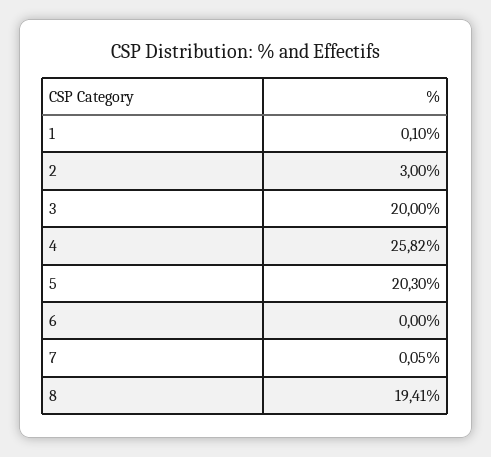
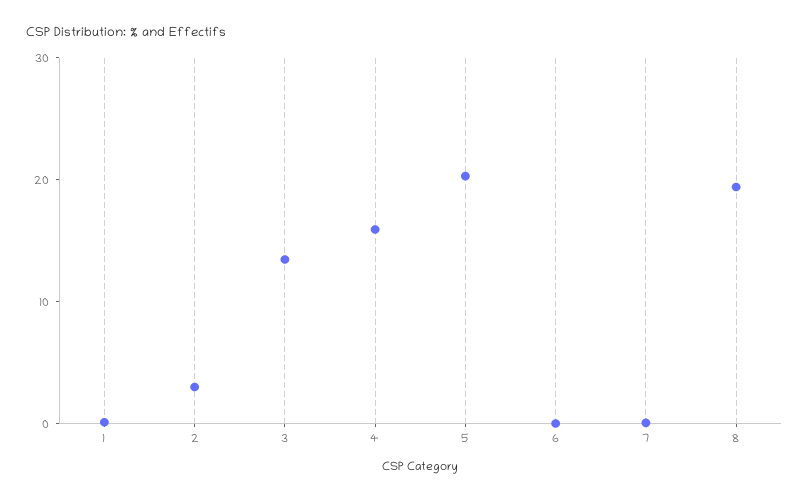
  {
    "1": 0.1,
    "2": 3,
-   "3": 20,
+   "3": 14,
-   "4": 25.82,
+   "4": 16,
    "5": 20.3,
    "6": 0,
    "7": 0.05,
    "8": 19.41
  }

